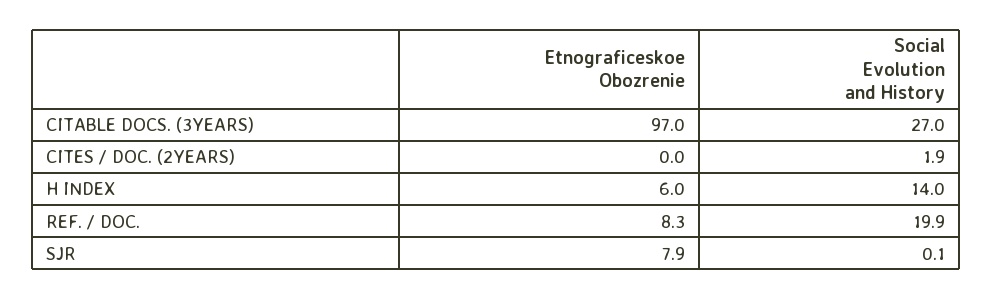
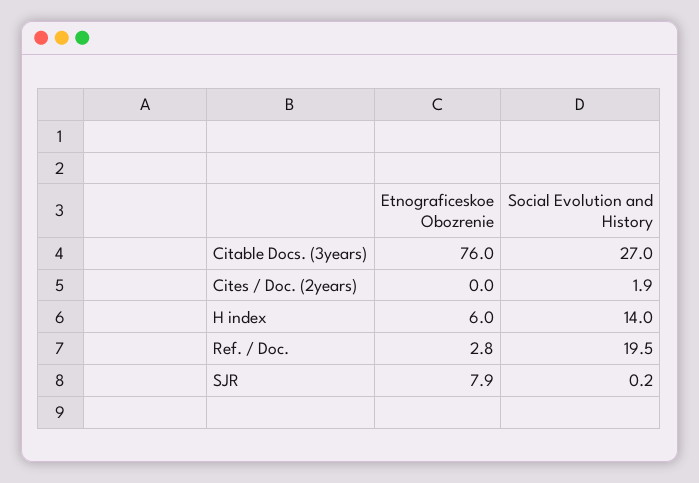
  {
    "Etnograficeskoe Obozrenie": {
-     "CITABLE DOCS. (3YEARS)": 97,
+     "CITABLE DOCS. (3YEARS)": 76,
      "CITES / DOC. (2YEARS)": 0,
      "H INDEX": 6,
-     "REF. / DOC.": 8.3,
+     "REF. / DOC.": 2.8,
      "SJR": 7.9
    },
    "Social Evolution and History": {
      "CITABLE DOCS. (3YEARS)": 27,
      "CITES / DOC. (2YEARS)": 1.9,
      "H INDEX": 14,
-     "REF. / DOC.": 19.9,
+     "REF. / DOC.": 19.5,
-     "SJR": 0.1
+     "SJR": 0.2
    }
  }

